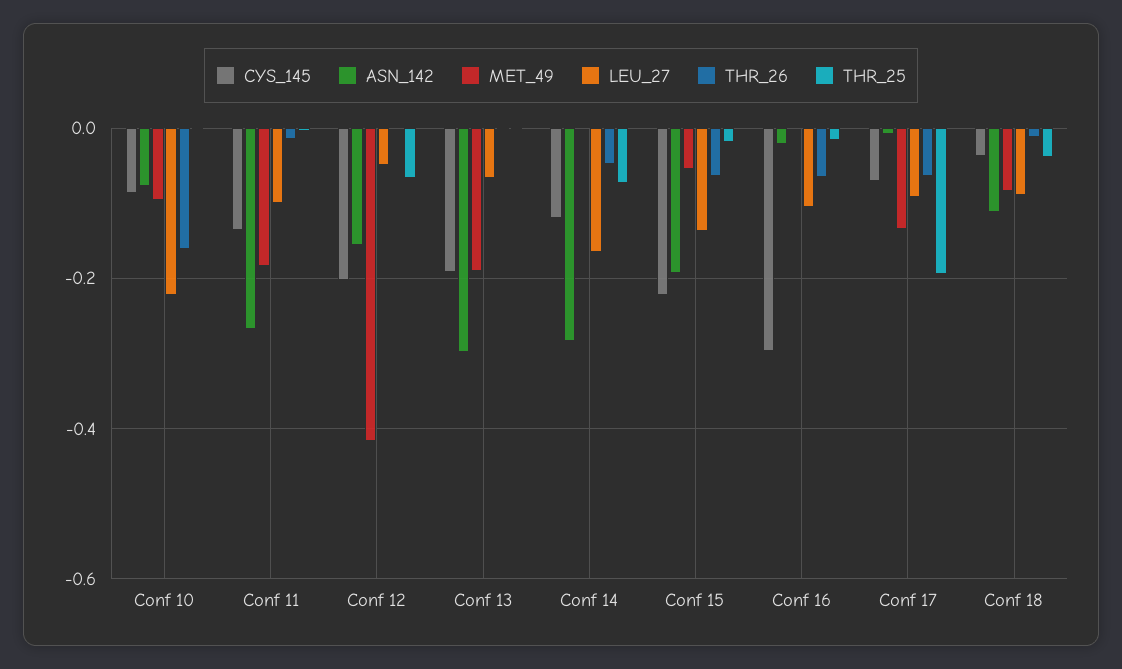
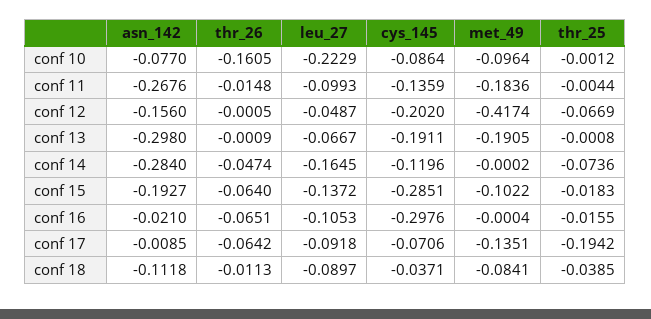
  {
    "CYS_145": {
      "Conf 10": -0.0864,
      "Conf 11": -0.1359,
      "Conf 12": -0.202,
      "Conf 13": -0.1911,
      "Conf 14": -0.1196,
-     "Conf 15": -0.22,
+     "Conf 15": -0.2851,
      "Conf 16": -0.2976,
      "Conf 17": -0.0706,
      "Conf 18": -0.0371
    },
    "ASN_142": {
      "Conf 10": -0.077,
      "Conf 11": -0.2676,
      "Conf 12": -0.156,
      "Conf 13": -0.298,
      "Conf 14": -0.284,
      "Conf 15": -0.1927,
      "Conf 16": -0.021,
      "Conf 17": -0.0085,
      "Conf 18": -0.1118
    },
    "MET_49": {
      "Conf 10": -0.0964,
      "Conf 11": -0.1836,
      "Conf 12": -0.4174,
      "Conf 13": -0.1905,
      "Conf 14": -0.0002,
-     "Conf 15": -0.06,
+     "Conf 15": -0.1022,
      "Conf 16": -0.0004,
      "Conf 17": -0.1351,
      "Conf 18": -0.0841
    },
    "LEU_27": {
      "Conf 10": -0.2229,
      "Conf 11": -0.0993,
      "Conf 12": -0.0487,
      "Conf 13": -0.0667,
      "Conf 14": -0.1645,
      "Conf 15": -0.1372,
      "Conf 16": -0.1053,
      "Conf 17": -0.0918,
      "Conf 18": -0.0897
    },
    "THR_26": {
      "Conf 10": -0.1605,
      "Conf 11": -0.0148,
      "Conf 12": -0.0005,
      "Conf 13": -0.0009,
      "Conf 14": -0.0474,
      "Conf 15": -0.064,
      "Conf 16": -0.0651,
      "Conf 17": -0.0642,
      "Conf 18": -0.0113
    },
    "THR_25": {
      "Conf 10": -0.0012,
      "Conf 11": -0.0044,
      "Conf 12": -0.0669,
      "Conf 13": -0.0008,
      "Conf 14": -0.0736,
      "Conf 15": -0.0183,
      "Conf 16": -0.0155,
      "Conf 17": -0.1942,
      "Conf 18": -0.0385
    }
  }

